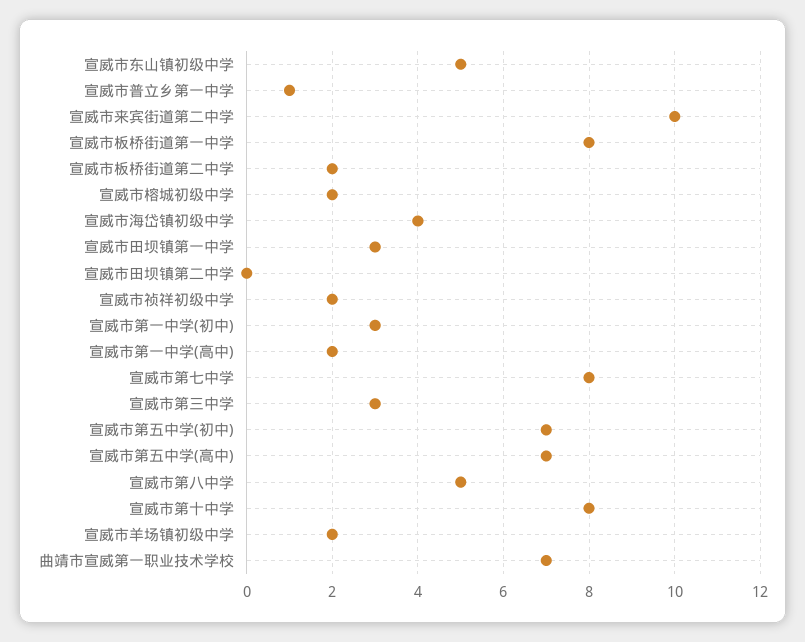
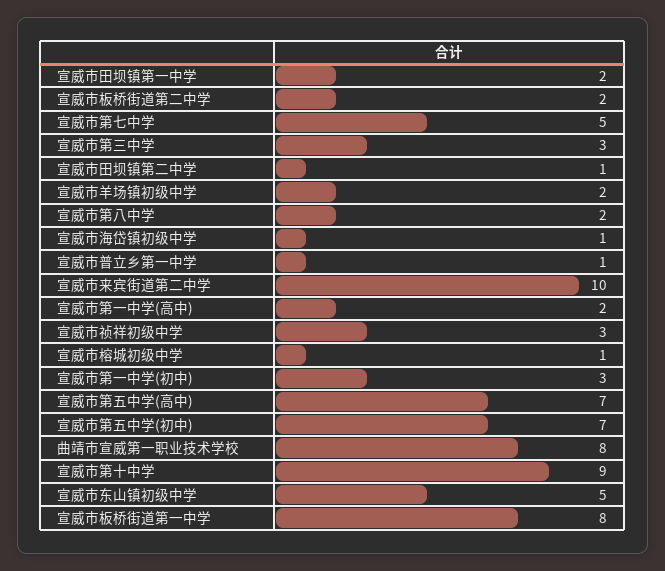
  {
    "宣威市东山镇初级中学": 5,
    "宣威市普立乡第一中学": 1,
    "宣威市来宾街道第二中学": 10,
    "宣威市板桥街道第一中学": 8,
    "宣威市板桥街道第二中学": 2,
-   "宣威市榕城初级中学": 2,
+   "宣威市榕城初级中学": 1,
-   "宣威市海岱镇初级中学": 4,
+   "宣威市海岱镇初级中学": 1,
-   "宣威市田坝镇第一中学": 3,
+   "宣威市田坝镇第一中学": 2,
-   "宣威市田坝镇第二中学": 0,
+   "宣威市田坝镇第二中学": 1,
-   "宣威市祯祥初级中学": 2,
+   "宣威市祯祥初级中学": 3,
    "宣威市第一中学(初中)": 3,
    "宣威市第一中学(高中)": 2,
-   "宣威市第七中学": 8,
+   "宣威市第七中学": 5,
    "宣威市第三中学": 3,
    "宣威市第五中学(初中)": 7,
    "宣威市第五中学(高中)": 7,
-   "宣威市第八中学": 5,
+   "宣威市第八中学": 2,
-   "宣威市第十中学": 8,
+   "宣威市第十中学": 9,
    "宣威市羊场镇初级中学": 2,
-   "曲靖市宣威第一职业技术学校": 7
+   "曲靖市宣威第一职业技术学校": 8
  }

